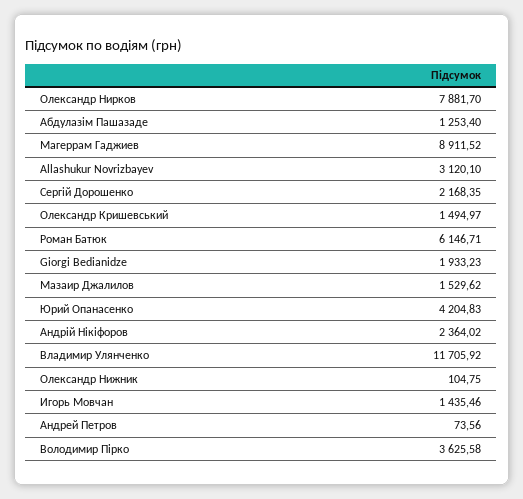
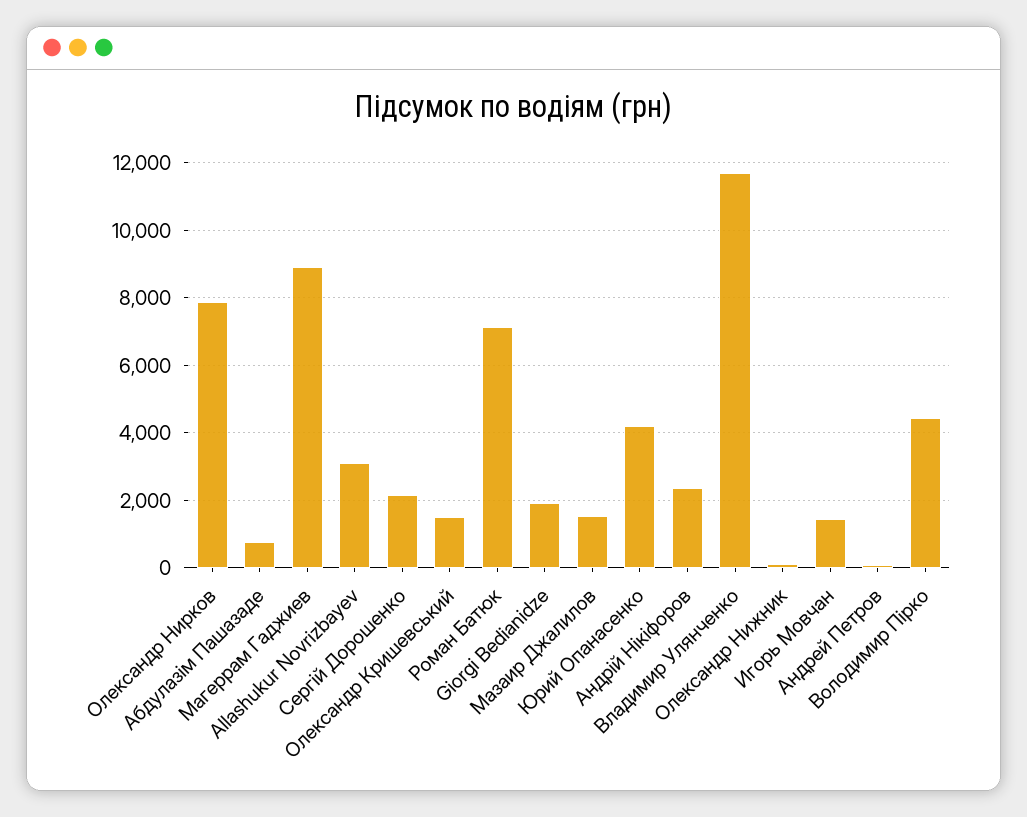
  {
    "Олександр Нирков": 7881.7,
-   "Абдулазім Пашазаде": 1253.4,
+   "Абдулазім Пашазаде": 800,
    "Магеррам Гаджиев": 8911.52,
    "Allashukur Novrizbayev": 3120.1,
    "Сергій Дорошенко": 2168.35,
    "Олександр Кришевський": 1494.97,
-   "Роман Батюк": 6146.71,
+   "Роман Батюк": 7200,
    "Giorgi Bedianidze": 1933.23,
    "Мазаир Джалилов": 1529.62,
    "Юрий Опанасенко": 4204.83,
    "Андрій Нікіфоров": 2364.02,
    "Владимир Улянченко": 11705.92,
    "Олександр Нижник": 104.75,
    "Игорь Мовчан": 1435.46,
    "Андрей Петров": 73.56,
-   "Володимир Пірко": 3625.58
+   "Володимир Пірко": 4400
  }

